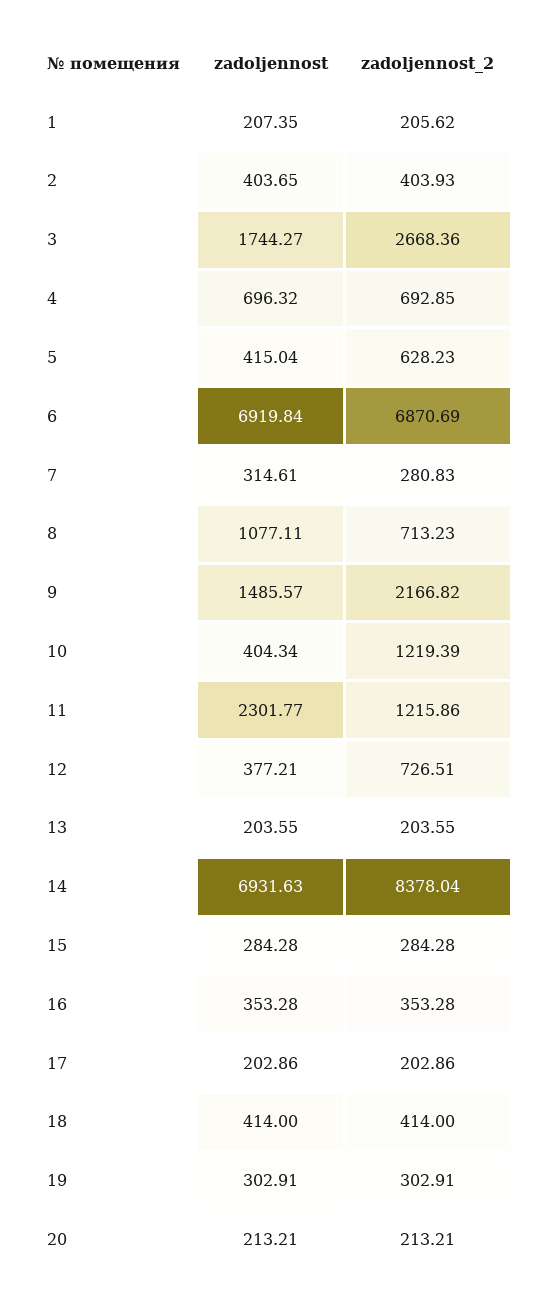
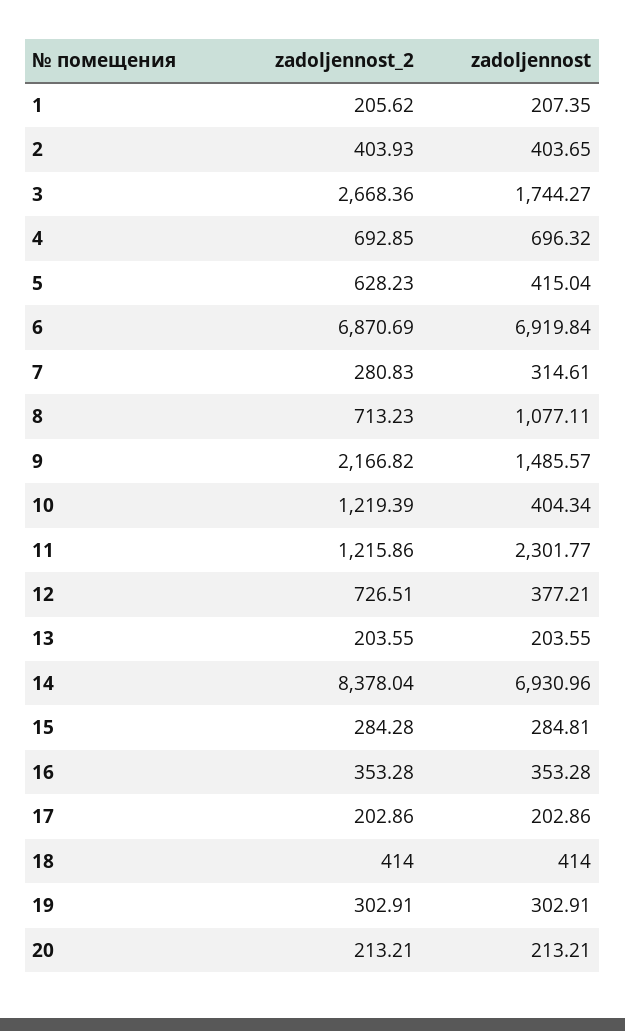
  {
    "zadoljennost": {
      "1": 207.35,
      "2": 403.65,
      "3": 1744.27,
      "4": 696.32,
      "5": 415.04,
      "6": 6919.84,
      "7": 314.61,
      "8": 1077.11,
      "9": 1485.57,
      "10": 404.34,
      "11": 2301.77,
      "12": 377.21,
      "13": 203.55,
-     "14": 6931.63,
+     "14": 6930.96,
-     "15": 284.28,
+     "15": 284.81,
      "16": 353.28,
      "17": 202.86,
      "18": 414,
      "19": 302.91,
      "20": 213.21
    },
    "zadoljennost_2": {
      "1": 205.62,
      "2": 403.93,
      "3": 2668.36,
      "4": 692.85,
      "5": 628.23,
      "6": 6870.69,
      "7": 280.83,
      "8": 713.23,
      "9": 2166.82,
      "10": 1219.39,
      "11": 1215.86,
      "12": 726.51,
      "13": 203.55,
      "14": 8378.04,
      "15": 284.28,
      "16": 353.28,
      "17": 202.86,
      "18": 414,
      "19": 302.91,
      "20": 213.21
    }
  }

